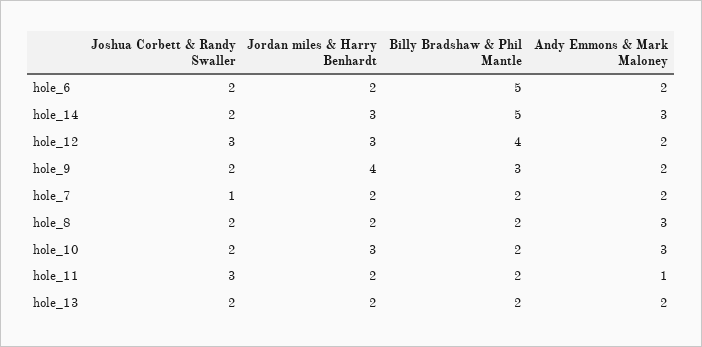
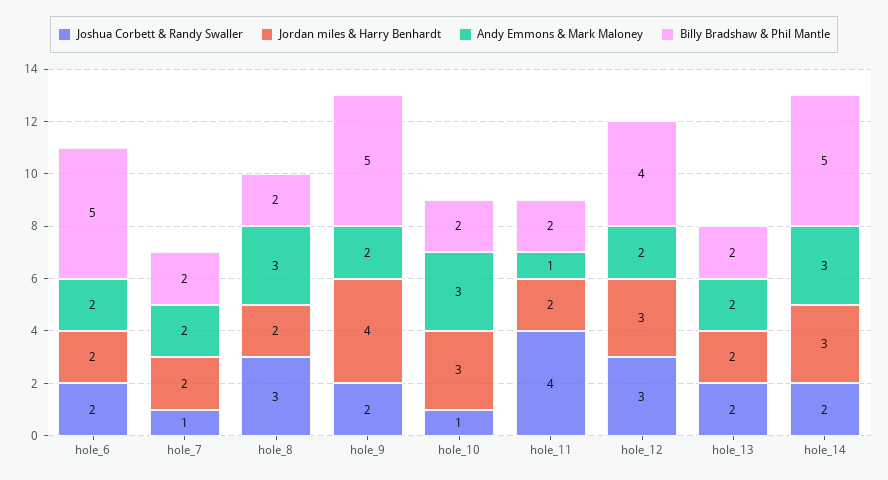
  {
    "Joshua Corbett & Randy Swaller": {
      "hole_6": 2,
      "hole_14": 2,
      "hole_12": 3,
      "hole_9": 2,
      "hole_7": 1,
-     "hole_8": 2,
+     "hole_8": 3,
-     "hole_10": 2,
+     "hole_10": 1,
-     "hole_11": 3,
+     "hole_11": 4,
      "hole_13": 2
    },
    "Jordan miles & Harry Benhardt": {
      "hole_6": 2,
      "hole_14": 3,
      "hole_12": 3,
      "hole_9": 4,
      "hole_7": 2,
      "hole_8": 2,
      "hole_10": 3,
      "hole_11": 2,
      "hole_13": 2
    },
    "Billy Bradshaw & Phil Mantle": {
      "hole_6": 5,
      "hole_14": 5,
      "hole_12": 4,
-     "hole_9": 3,
+     "hole_9": 5,
      "hole_7": 2,
      "hole_8": 2,
      "hole_10": 2,
      "hole_11": 2,
      "hole_13": 2
    },
    "Andy Emmons & Mark Maloney": {
      "hole_6": 2,
      "hole_14": 3,
      "hole_12": 2,
      "hole_9": 2,
      "hole_7": 2,
      "hole_8": 3,
      "hole_10": 3,
      "hole_11": 1,
      "hole_13": 2
    }
  }

